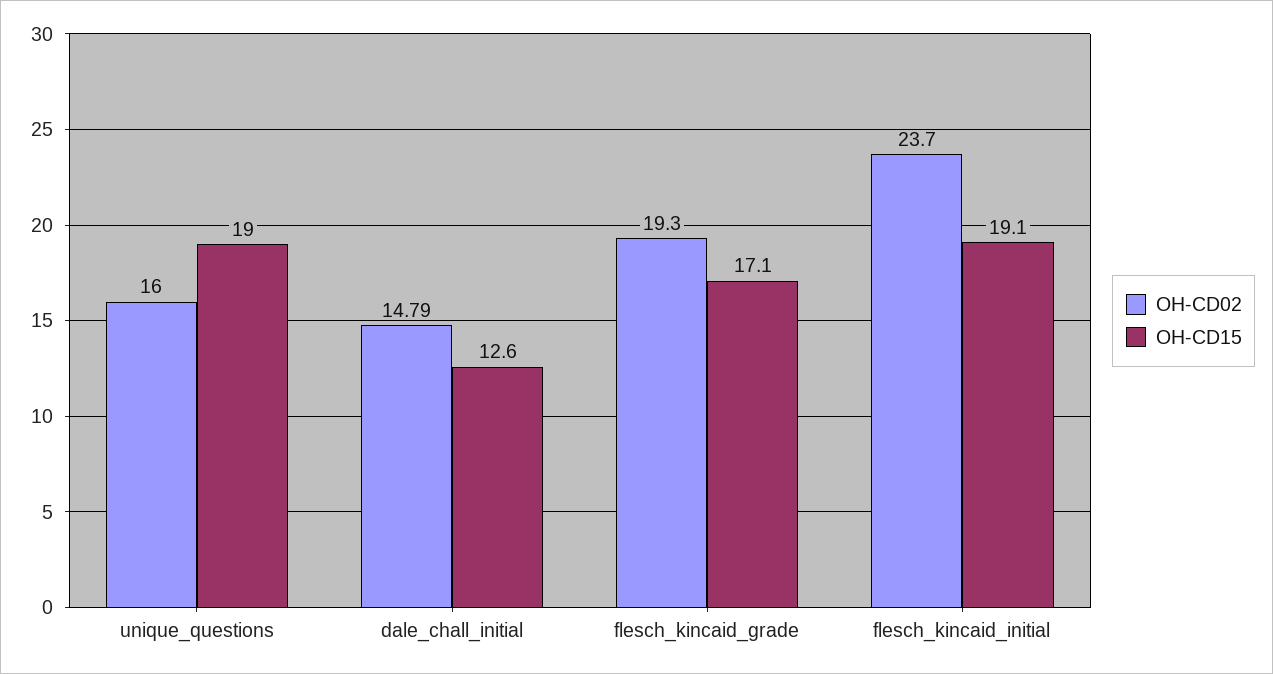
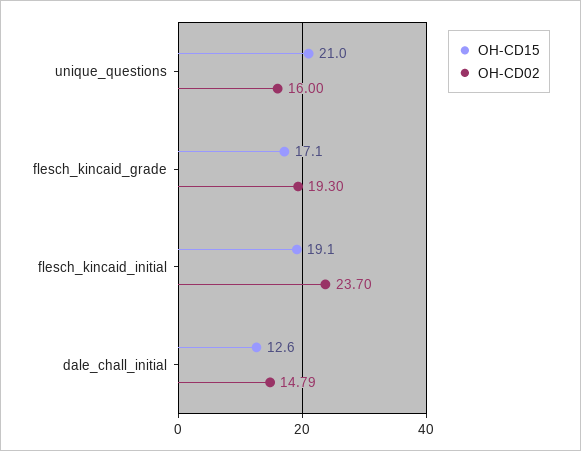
  {
    "OH-CD02": {
      "unique_questions": 16,
      "dale_chall_initial": 14.79,
      "flesch_kincaid_grade": 19.3,
      "flesch_kincaid_initial": 23.7
    },
    "OH-CD15": {
-     "unique_questions": 19,
+     "unique_questions": 21,
      "dale_chall_initial": 12.6,
      "flesch_kincaid_grade": 17.1,
      "flesch_kincaid_initial": 19.1
    }
  }

